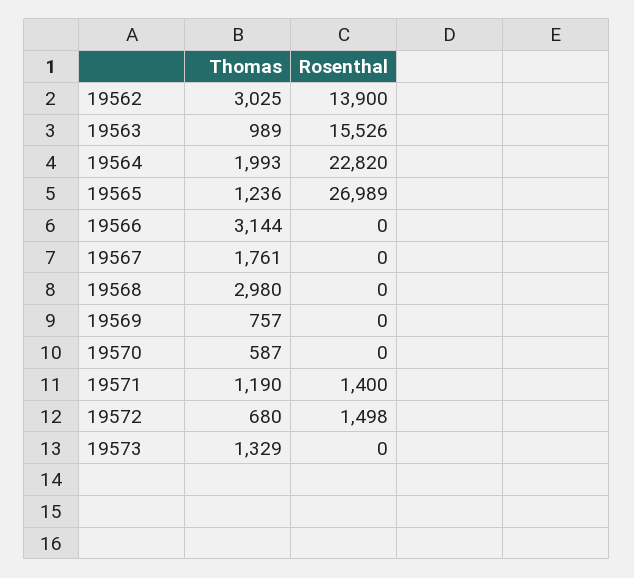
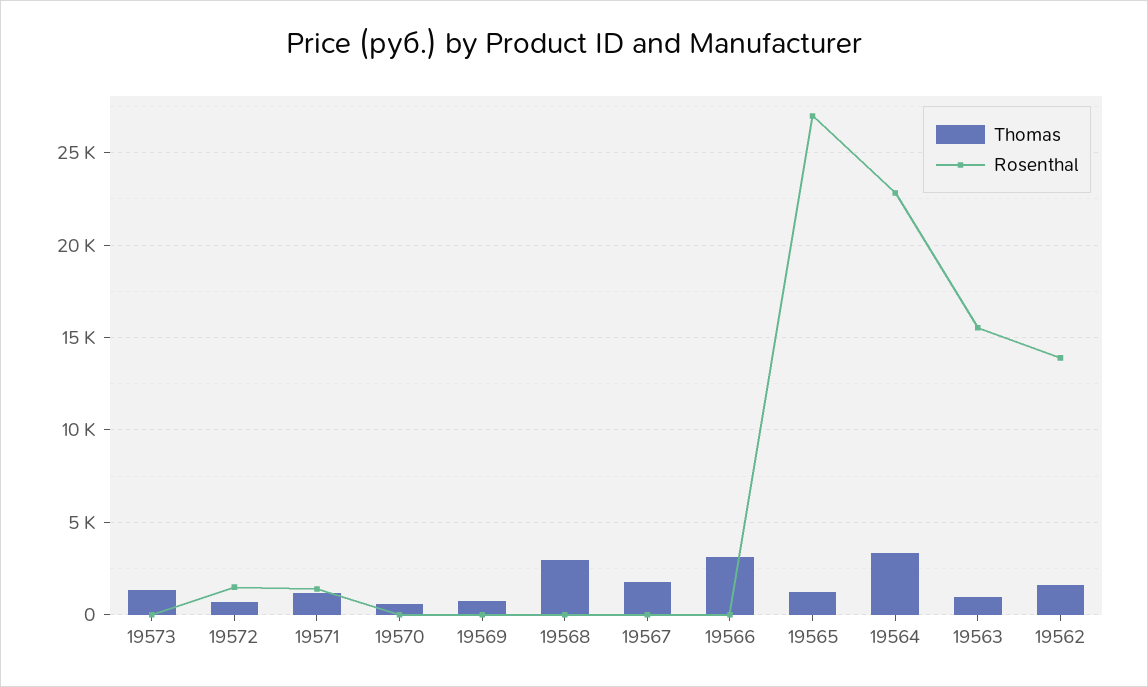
  {
    "Thomas": {
-     "19562": 3025,
+     "19562": 1500,
      "19563": 989,
-     "19564": 1993,
+     "19564": 3500,
      "19565": 1236,
      "19566": 3144,
      "19567": 1761,
      "19568": 2980,
      "19569": 757,
      "19570": 587,
      "19571": 1190,
      "19572": 680,
      "19573": 1329
    },
    "Rosenthal": {
      "19562": 13900,
      "19563": 15526,
      "19564": 22820,
      "19565": 26989,
      "19566": 0,
      "19567": 0,
      "19568": 0,
      "19569": 0,
      "19570": 0,
      "19571": 1400,
      "19572": 1498,
      "19573": 0
    }
  }

